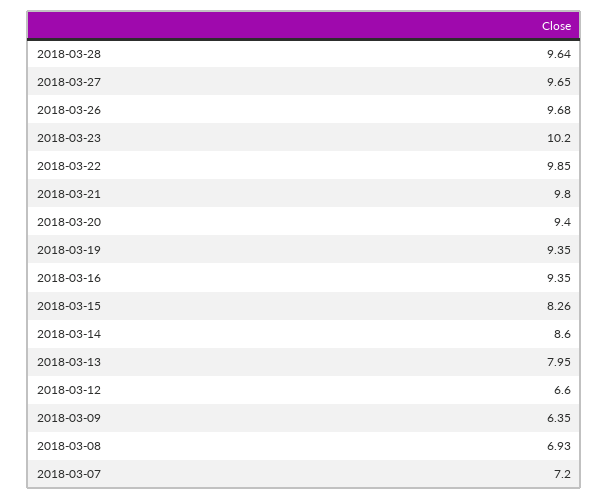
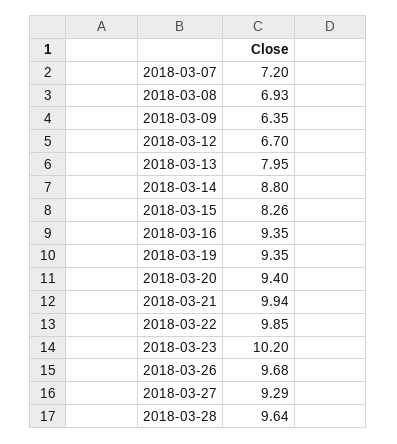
  {
    "2018-03-28": 9.64,
-   "2018-03-27": 9.65,
+   "2018-03-27": 9.29,
    "2018-03-26": 9.68,
    "2018-03-23": 10.2,
    "2018-03-22": 9.85,
-   "2018-03-21": 9.8,
+   "2018-03-21": 9.94,
    "2018-03-20": 9.4,
    "2018-03-19": 9.35,
    "2018-03-16": 9.35,
    "2018-03-15": 8.26,
-   "2018-03-14": 8.6,
+   "2018-03-14": 8.8,
    "2018-03-13": 7.95,
-   "2018-03-12": 6.6,
+   "2018-03-12": 6.7,
    "2018-03-09": 6.35,
    "2018-03-08": 6.93,
    "2018-03-07": 7.2
  }

